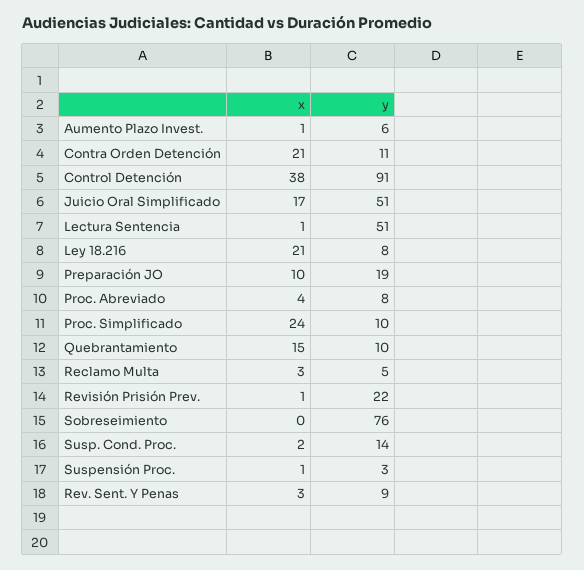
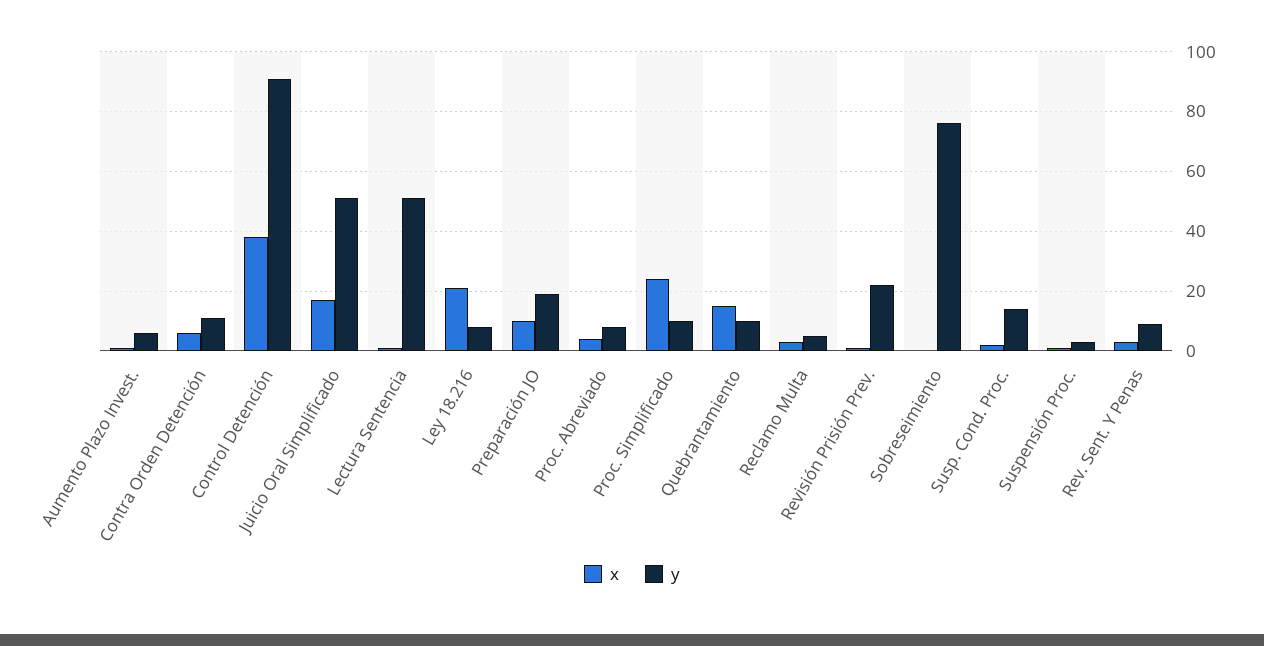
  {
    "x": {
      "Aumento Plazo Invest.": 1,
-     "Contra Orden Detención": 21,
+     "Contra Orden Detención": 5,
      "Control Detención": 38,
      "Juicio Oral Simplificado": 17,
      "Lectura Sentencia": 1,
      "Ley 18.216": 21,
      "Preparación JO": 10,
      "Proc. Abreviado": 4,
      "Proc. Simplificado": 24,
      "Quebrantamiento": 15,
      "Reclamo Multa": 3,
      "Revisión Prisión Prev.": 1,
      "Sobreseimiento": 0,
      "Susp. Cond. Proc.": 2,
      "Suspensión Proc.": 1,
      "Rev. Sent. Y Penas": 3
    },
    "y": {
      "Aumento Plazo Invest.": 6,
      "Contra Orden Detención": 11,
      "Control Detención": 91,
      "Juicio Oral Simplificado": 51,
      "Lectura Sentencia": 51,
      "Ley 18.216": 8,
      "Preparación JO": 19,
      "Proc. Abreviado": 8,
      "Proc. Simplificado": 10,
      "Quebrantamiento": 10,
      "Reclamo Multa": 5,
      "Revisión Prisión Prev.": 22,
      "Sobreseimiento": 76,
      "Susp. Cond. Proc.": 14,
      "Suspensión Proc.": 3,
      "Rev. Sent. Y Penas": 9
    }
  }

